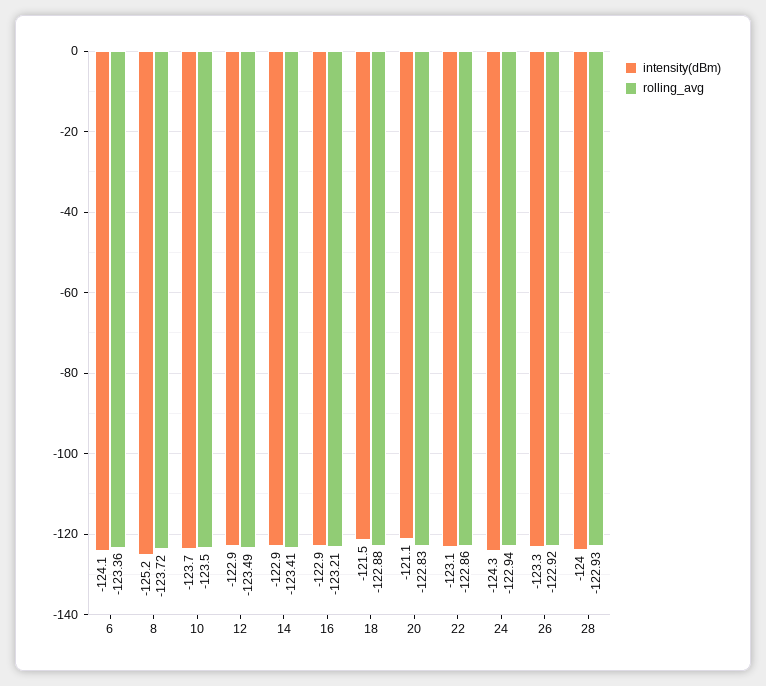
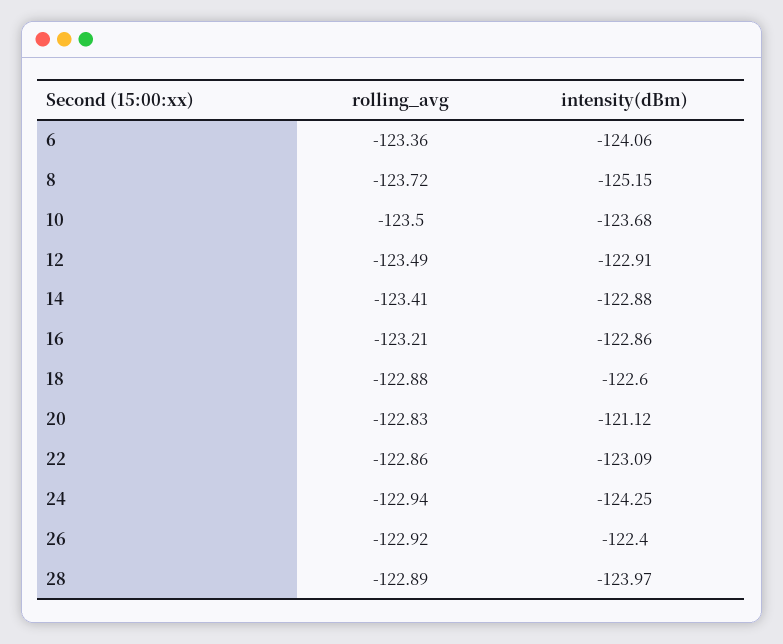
  {
    "intensity(dBm)": {
      "6": -124.06,
      "8": -125.15,
      "10": -123.68,
      "12": -122.91,
      "14": -122.88,
      "16": -122.86,
-     "18": -121.5,
+     "18": -122.6,
      "20": -121.12,
      "22": -123.09,
      "24": -124.25,
-     "26": -123.3,
+     "26": -122.4,
      "28": -123.97
    },
    "rolling_avg": {
      "6": -123.36,
      "8": -123.72,
      "10": -123.5,
      "12": -123.49,
      "14": -123.41,
      "16": -123.21,
      "18": -122.88,
      "20": -122.83,
      "22": -122.86,
      "24": -122.94,
      "26": -122.92,
-     "28": -122.93
+     "28": -122.89
    }
  }

